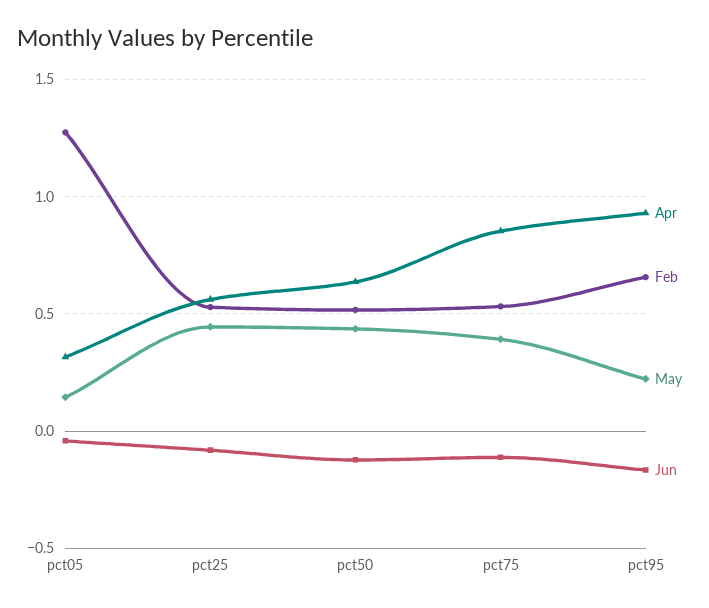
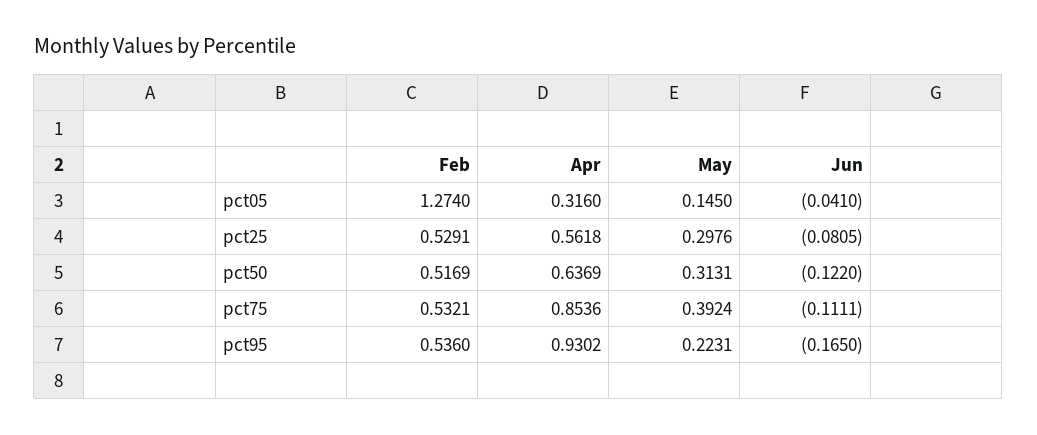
  {
    "Apr": {
      "pct05": 0.316,
      "pct25": 0.5618,
      "pct50": 0.6369,
      "pct75": 0.8536,
      "pct95": 0.9302
    },
    "Feb": {
      "pct05": 1.274,
      "pct25": 0.5291,
      "pct50": 0.5169,
      "pct75": 0.5321,
-     "pct95": 0.65
+     "pct95": 0.536
    },
    "May": {
      "pct05": 0.145,
-     "pct25": 0.45,
+     "pct25": 0.2976,
-     "pct50": 0.45,
+     "pct50": 0.3131,
      "pct75": 0.3924,
      "pct95": 0.2231
    },
    "Jun": {
      "pct05": -0.041,
      "pct25": -0.0805,
      "pct50": -0.122,
      "pct75": -0.1111,
      "pct95": -0.165
    }
  }

